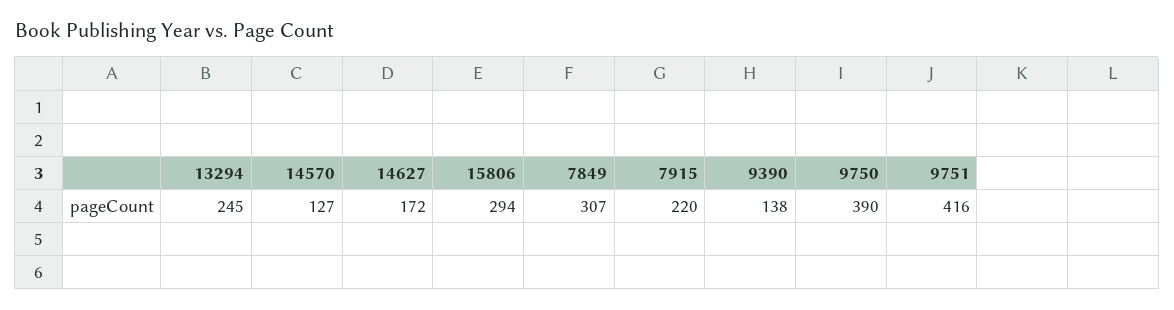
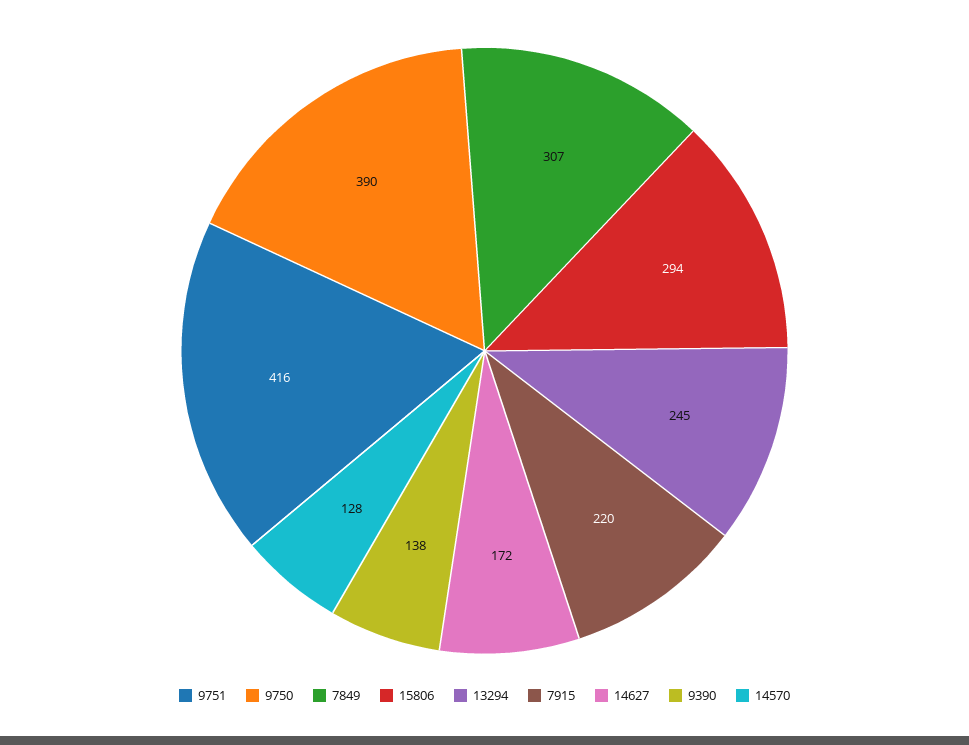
  {
    "13294": 245,
-   "14570": 127,
+   "14570": 128,
    "14627": 172,
    "15806": 294,
    "7849": 307,
    "7915": 220,
    "9390": 138,
    "9750": 390,
    "9751": 416
  }

